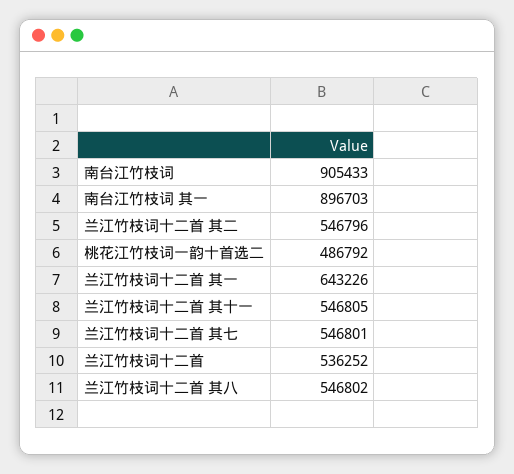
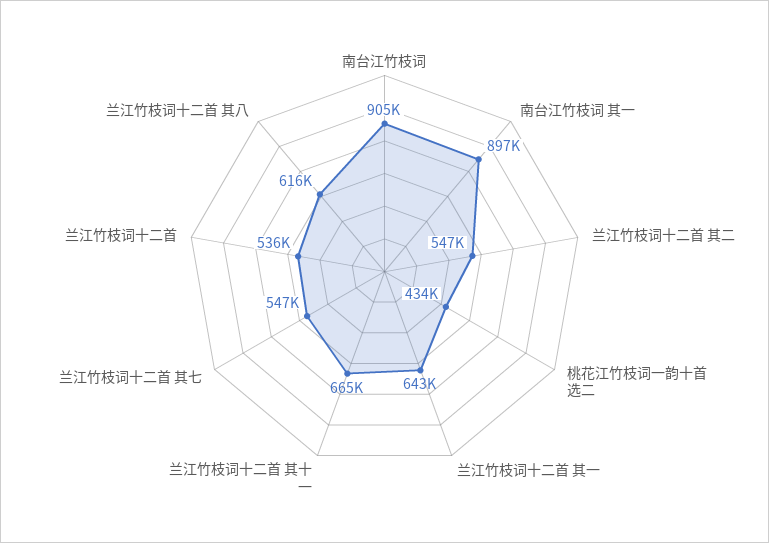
  {
    "南台江竹枝词": 905433,
    "南台江竹枝词 其一": 896703,
    "兰江竹枝词十二首 其二": 546796,
-   "桃花江竹枝词一韵十首选二": 486792,
+   "桃花江竹枝词一韵十首选二": 434000,
    "兰江竹枝词十二首 其一": 643226,
-   "兰江竹枝词十二首 其十一": 546805,
+   "兰江竹枝词十二首 其十一": 665000,
    "兰江竹枝词十二首 其七": 546801,
    "兰江竹枝词十二首": 536252,
-   "兰江竹枝词十二首 其八": 546802
+   "兰江竹枝词十二首 其八": 616000
  }

